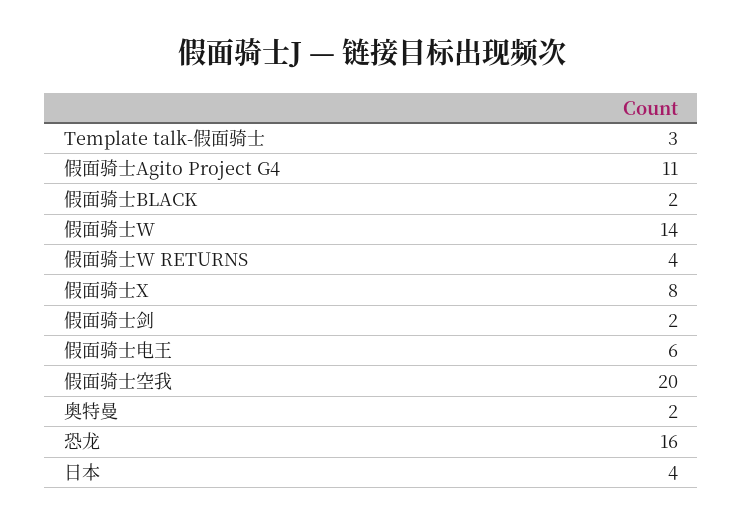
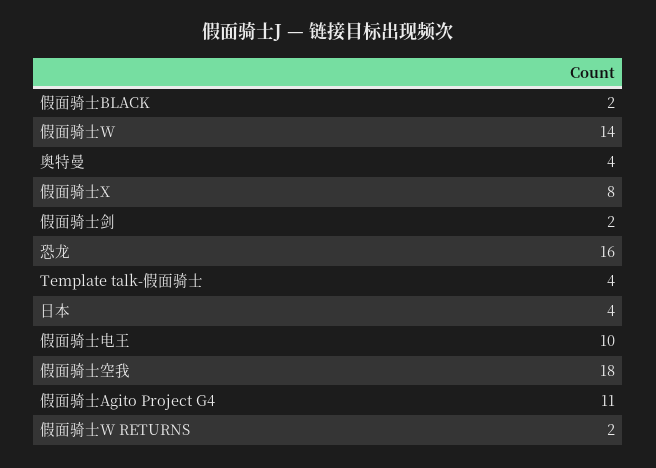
  {
-   "Template talk-假面骑士": 3,
+   "Template talk-假面骑士": 4,
    "假面骑士Agito Project G4": 11,
    "假面骑士BLACK": 2,
    "假面骑士W": 14,
-   "假面骑士W RETURNS": 4,
+   "假面骑士W RETURNS": 2,
    "假面骑士X": 8,
    "假面骑士剑": 2,
-   "假面骑士电王": 6,
+   "假面骑士电王": 10,
-   "假面骑士空我": 20,
+   "假面骑士空我": 18,
-   "奥特曼": 2,
+   "奥特曼": 4,
    "恐龙": 16,
    "日本": 4
  }

